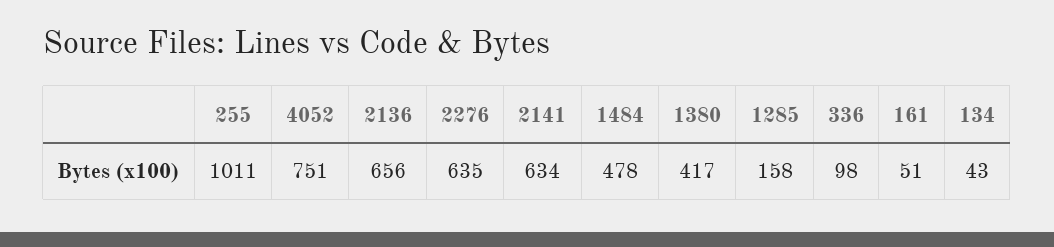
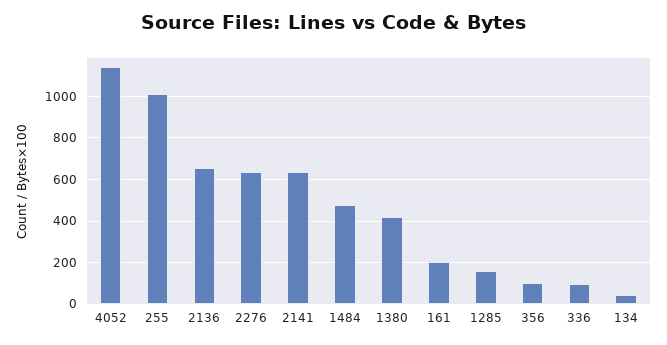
  {
    "255": 1011,
-   "4052": 751,
+   "4052": 1150,
    "2136": 656,
    "2276": 635,
    "2141": 634,
    "1484": 478,
    "1380": 417,
    "1285": 158,
    "336": 98,
-   "161": 51,
+   "161": 200,
-   "134": 43
+   "134": 43,
+   "356": 100
  }

